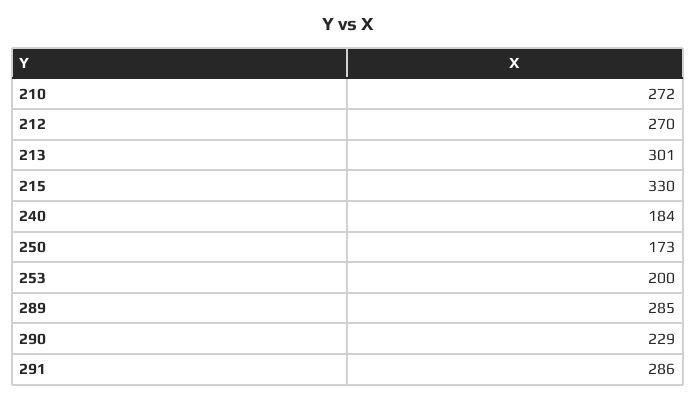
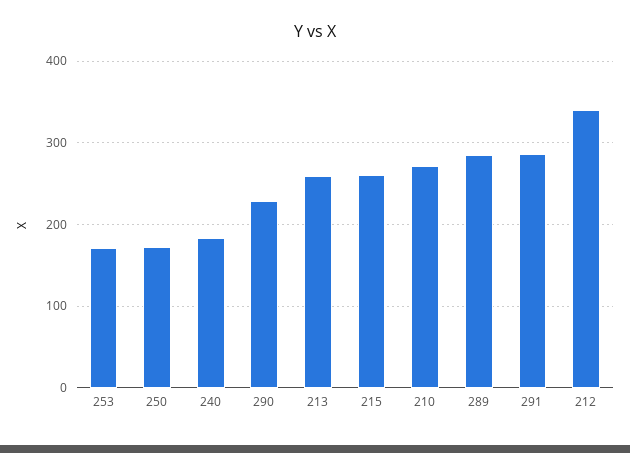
  {
    "210": 272,
-   "212": 270,
+   "212": 340,
-   "213": 301,
+   "213": 260,
-   "215": 330,
+   "215": 260,
    "240": 184,
    "250": 173,
-   "253": 200,
+   "253": 170,
    "289": 285,
    "290": 229,
    "291": 286
  }

